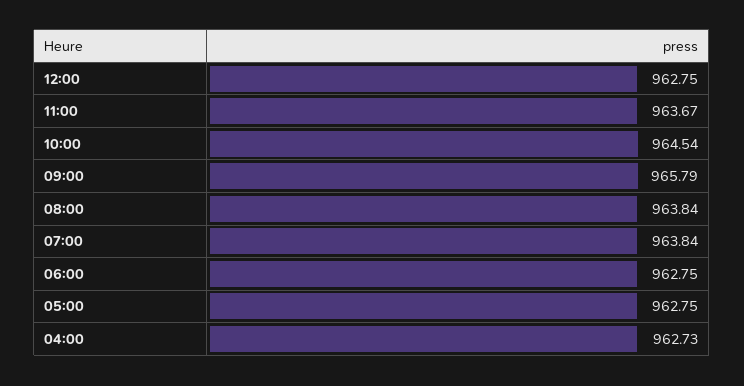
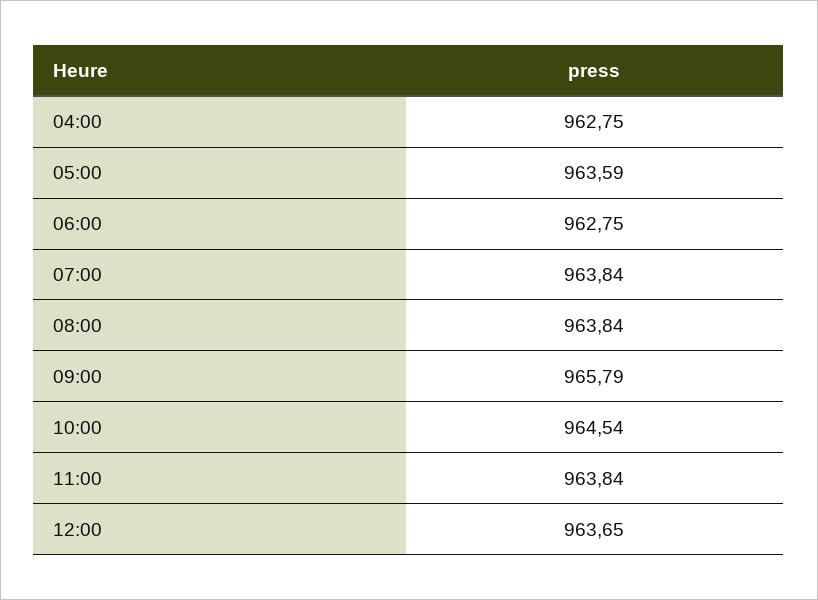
  {
-   "12:00": 962.75,
+   "12:00": 963.65,
-   "11:00": 963.67,
+   "11:00": 963.84,
    "10:00": 964.54,
    "09:00": 965.79,
    "08:00": 963.84,
    "07:00": 963.84,
    "06:00": 962.75,
-   "05:00": 962.75,
+   "05:00": 963.59,
-   "04:00": 962.73
+   "04:00": 962.75
  }

